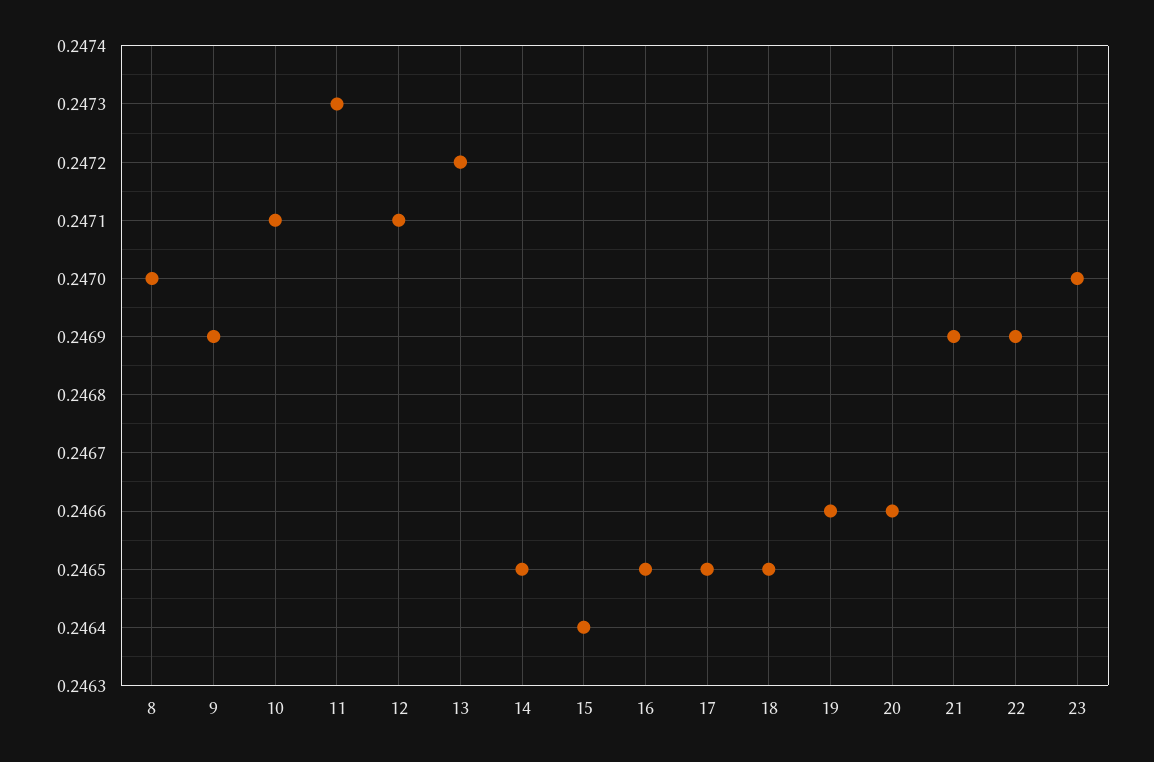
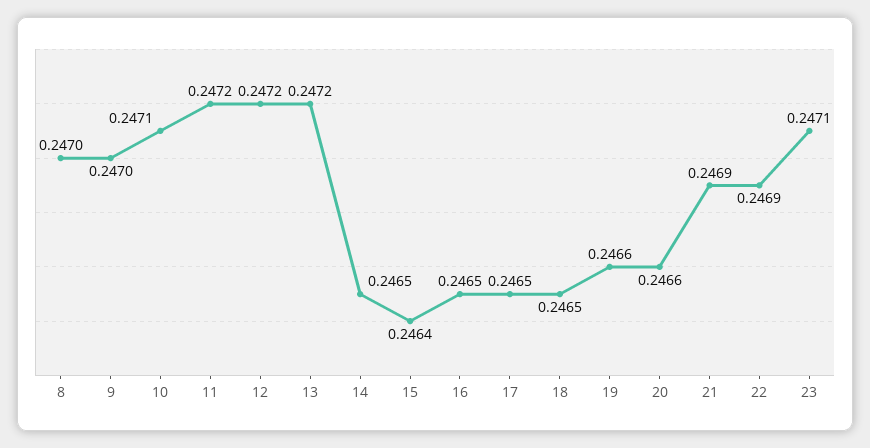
  {
    "8": 0.247,
-   "9": 0.2469,
+   "9": 0.247,
    "10": 0.2471,
-   "11": 0.2473,
+   "11": 0.2472,
-   "12": 0.2471,
+   "12": 0.2472,
    "13": 0.2472,
    "14": 0.2465,
    "15": 0.2464,
    "16": 0.2465,
    "17": 0.2465,
    "18": 0.2465,
    "19": 0.2466,
    "20": 0.2466,
    "21": 0.2469,
    "22": 0.2469,
-   "23": 0.247
+   "23": 0.2471
  }

